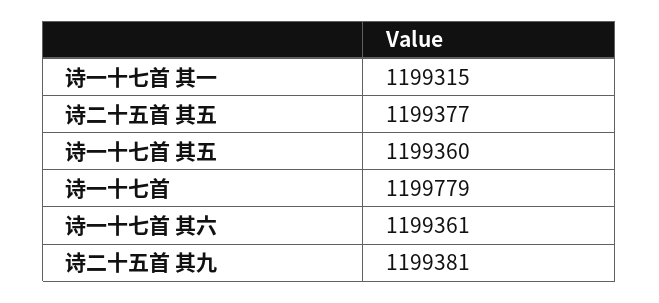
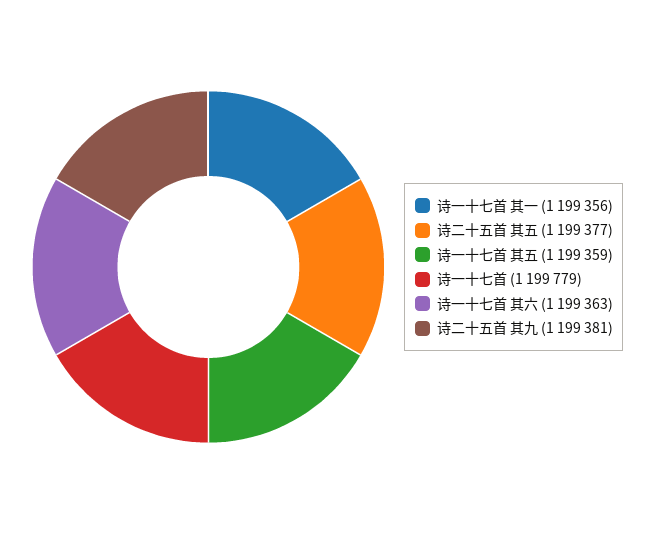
  {
-   "诗一十七首 其一": 1199315,
+   "诗一十七首 其一": 1199356,
    "诗二十五首 其五": 1199377,
-   "诗一十七首 其五": 1199360,
+   "诗一十七首 其五": 1199359,
    "诗一十七首": 1199779,
-   "诗一十七首 其六": 1199361,
+   "诗一十七首 其六": 1199363,
    "诗二十五首 其九": 1199381
  }

